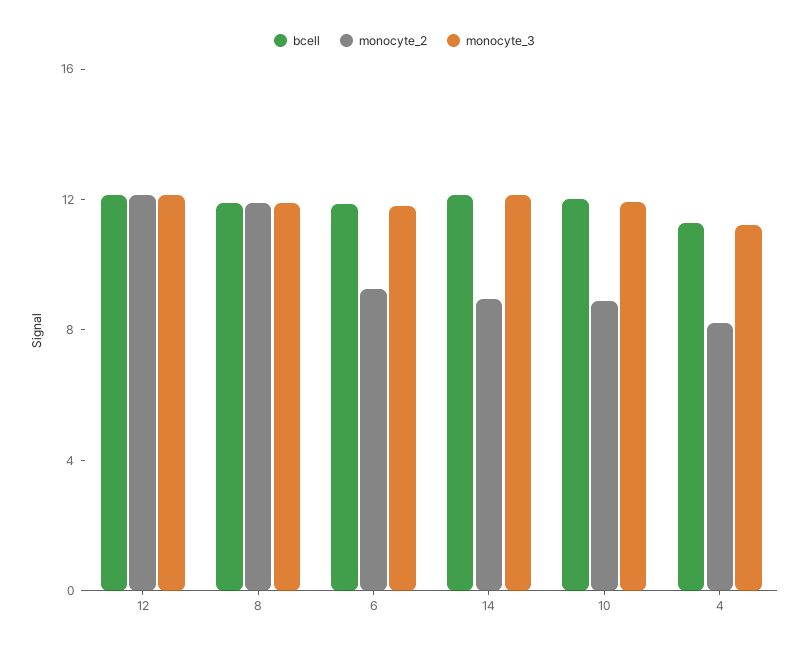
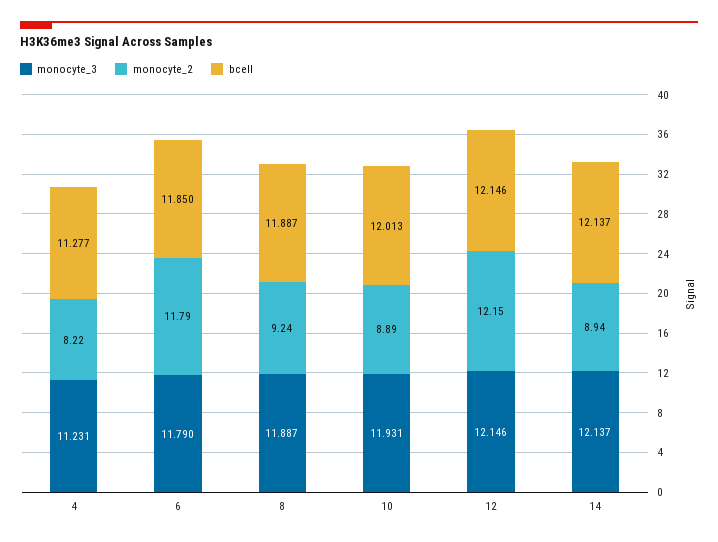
  {
    "bcell": {
      "12": 12.146,
      "8": 11.887,
      "6": 11.85,
      "14": 12.137,
      "10": 12.013,
      "4": 11.277
    },
    "monocyte_2": {
      "12": 12.15,
-     "8": 12,
+     "8": 9.24,
-     "6": 9,
+     "6": 11.79,
      "14": 8.94,
      "10": 8.89,
      "4": 8.22
    },
    "monocyte_3": {
      "12": 12.146,
      "8": 11.887,
      "6": 11.79,
      "14": 12.137,
      "10": 11.931,
      "4": 11.231
    }
  }

